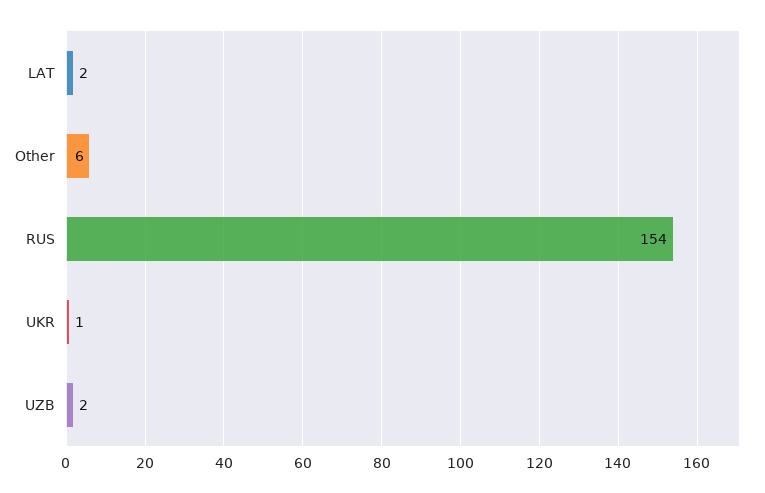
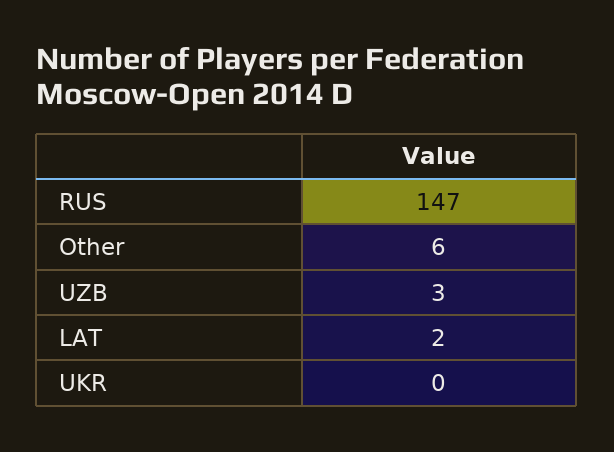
  {
    "LAT": 2,
    "Other": 6,
-   "RUS": 154,
+   "RUS": 147,
-   "UKR": 1,
+   "UKR": 0,
-   "UZB": 2
+   "UZB": 3
  }

